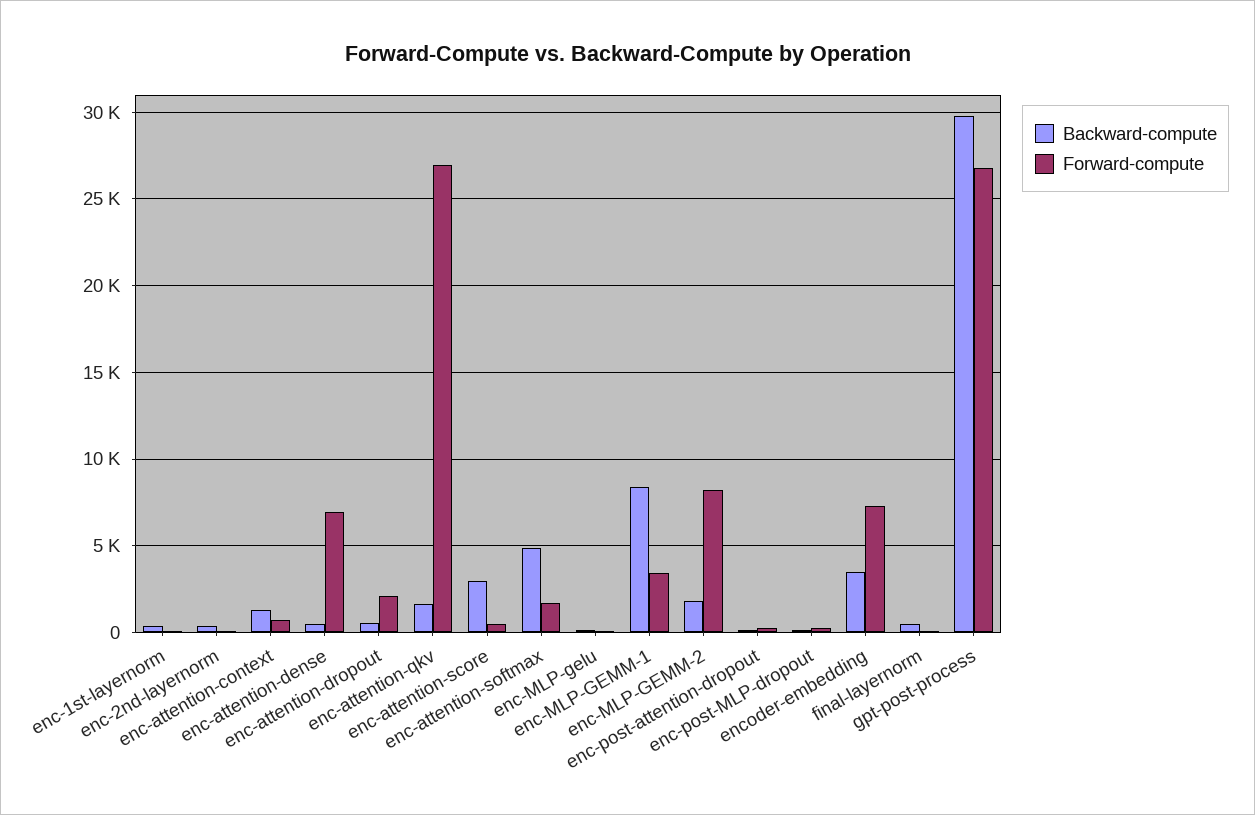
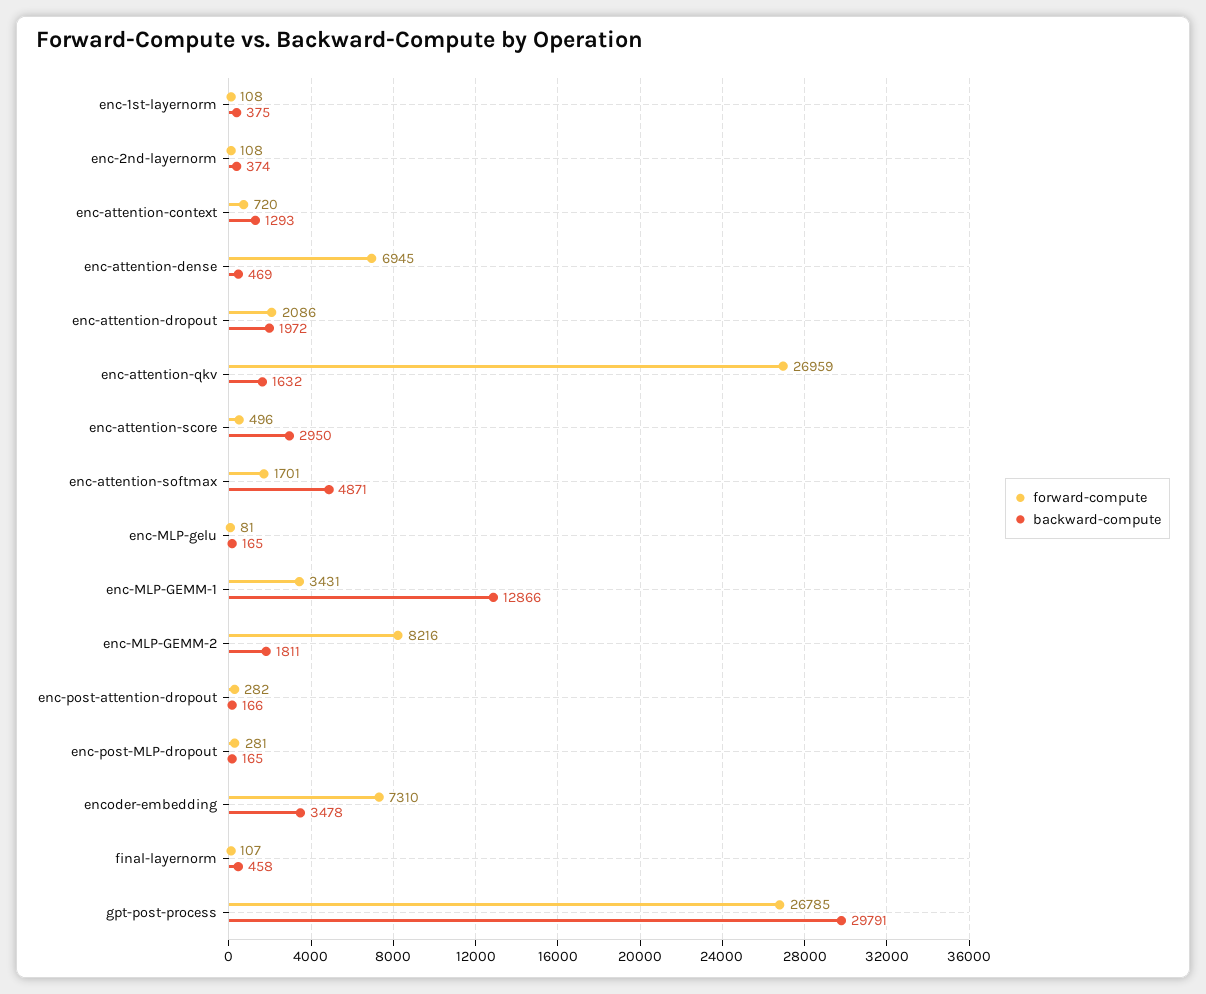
  {
    "Backward-compute": {
      "enc-1st-layernorm": 375,
      "enc-2nd-layernorm": 374,
      "enc-attention-context": 1293,
      "enc-attention-dense": 469,
-     "enc-attention-dropout": 500,
+     "enc-attention-dropout": 1972,
      "enc-attention-qkv": 1632,
      "enc-attention-score": 2950,
      "enc-attention-softmax": 4871,
      "enc-MLP-gelu": 165,
-     "enc-MLP-GEMM-1": 8500,
+     "enc-MLP-GEMM-1": 12866,
      "enc-MLP-GEMM-2": 1811,
      "enc-post-attention-dropout": 166,
      "enc-post-MLP-dropout": 165,
      "encoder-embedding": 3478,
      "final-layernorm": 458,
      "gpt-post-process": 29791
    },
    "Forward-compute": {
      "enc-1st-layernorm": 108,
      "enc-2nd-layernorm": 108,
      "enc-attention-context": 720,
      "enc-attention-dense": 6945,
      "enc-attention-dropout": 2086,
      "enc-attention-qkv": 26959,
      "enc-attention-score": 496,
      "enc-attention-softmax": 1701,
      "enc-MLP-gelu": 81,
      "enc-MLP-GEMM-1": 3431,
      "enc-MLP-GEMM-2": 8216,
      "enc-post-attention-dropout": 282,
      "enc-post-MLP-dropout": 281,
      "encoder-embedding": 7310,
      "final-layernorm": 107,
      "gpt-post-process": 26785
    }
  }

